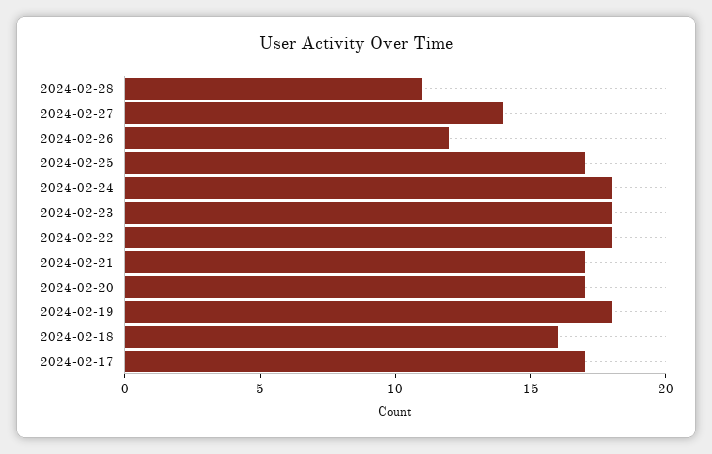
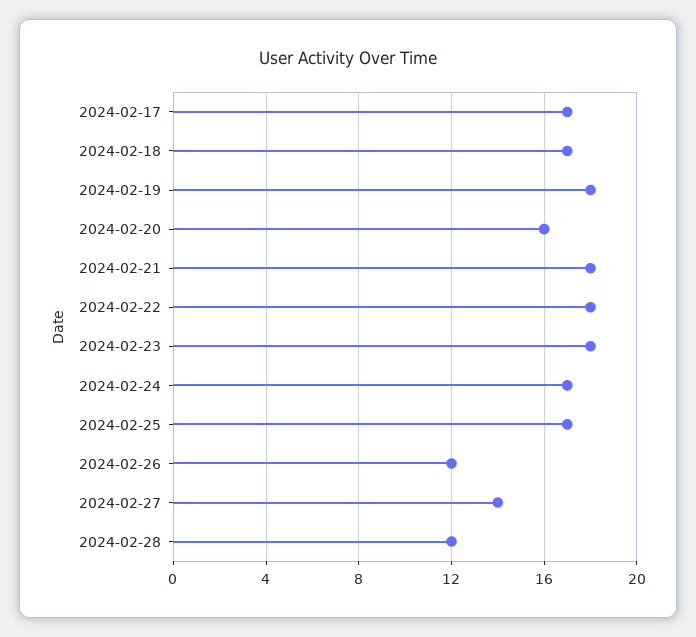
  {
-   "2024-02-28": 11,
+   "2024-02-28": 12,
    "2024-02-27": 14,
    "2024-02-26": 12,
    "2024-02-25": 17,
-   "2024-02-24": 18,
+   "2024-02-24": 17,
    "2024-02-23": 18,
    "2024-02-22": 18,
-   "2024-02-21": 17,
+   "2024-02-21": 18,
-   "2024-02-20": 17,
+   "2024-02-20": 16,
    "2024-02-19": 18,
-   "2024-02-18": 16,
+   "2024-02-18": 17,
    "2024-02-17": 17
  }

